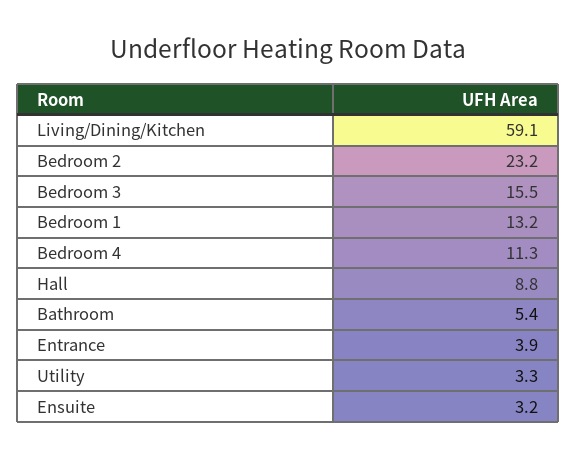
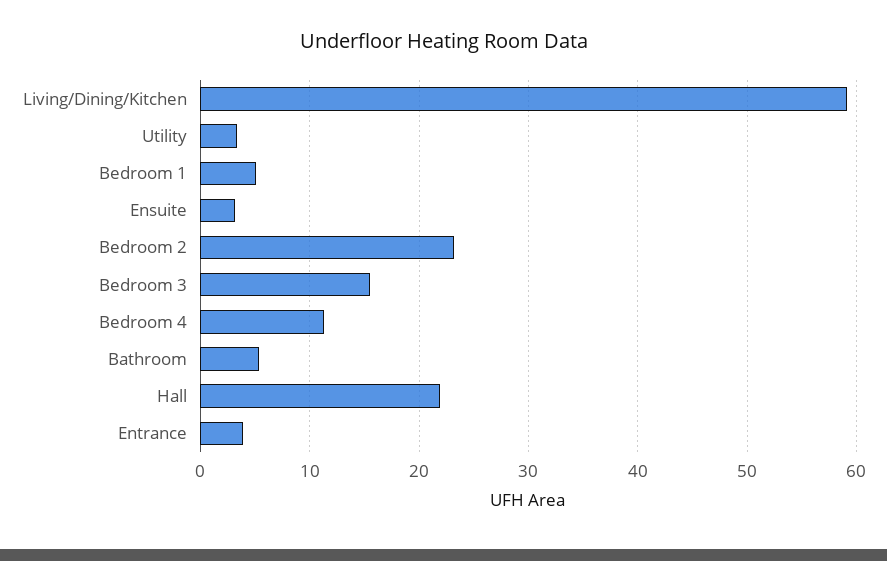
  {
    "Living/Dining/Kitchen": 59.1,
    "Bedroom 2": 23.2,
    "Bedroom 3": 15.5,
-   "Bedroom 1": 13.2,
+   "Bedroom 1": 5,
    "Bedroom 4": 11.3,
-   "Hall": 8.8,
+   "Hall": 22,
    "Bathroom": 5.4,
    "Entrance": 3.9,
    "Utility": 3.3,
    "Ensuite": 3.2
  }

